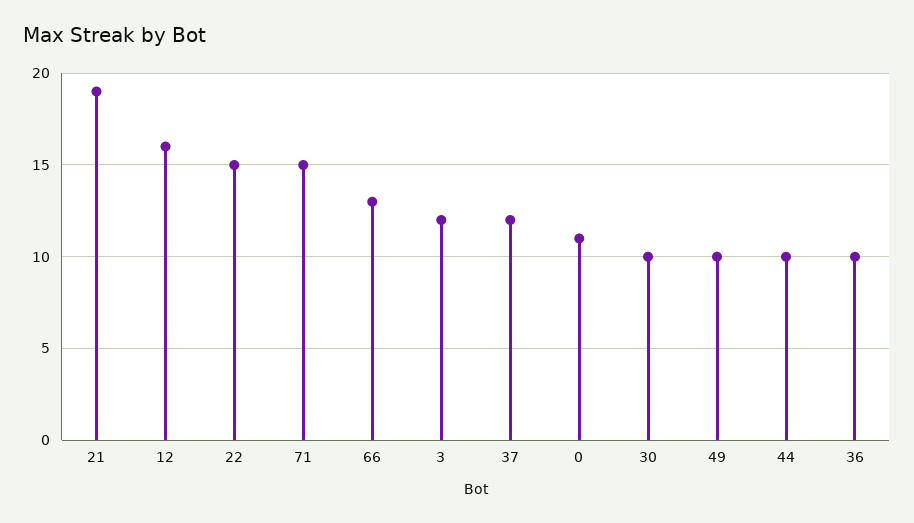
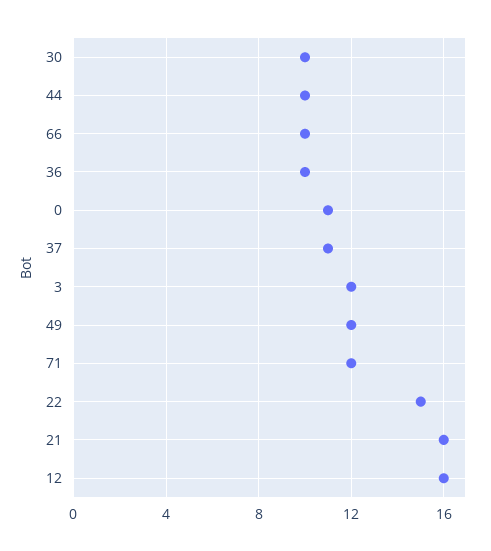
  {
-   "21": 19,
+   "21": 16,
    "12": 16,
    "22": 15,
-   "71": 15,
+   "71": 12,
-   "66": 13,
+   "66": 10,
    "3": 12,
-   "37": 12,
+   "37": 11,
    "0": 11,
    "30": 10,
-   "49": 10,
+   "49": 12,
    "44": 10,
    "36": 10
  }

